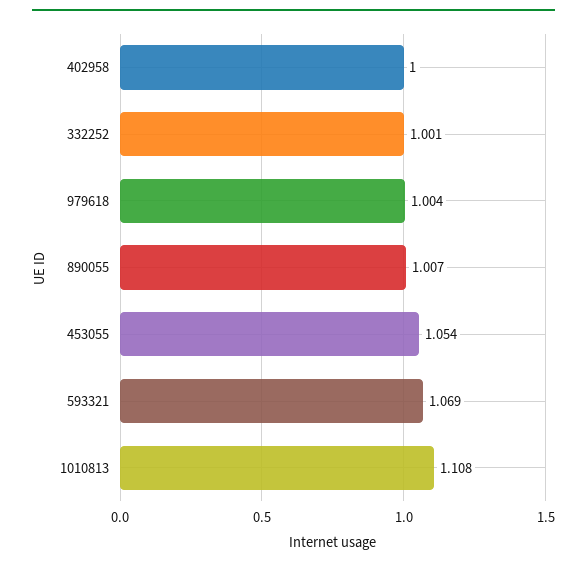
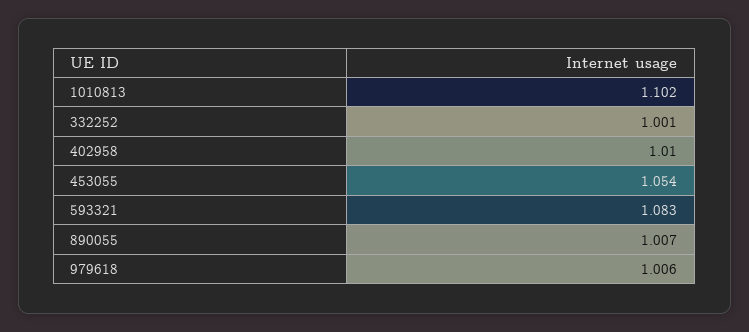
  {
-   "402958": 1,
+   "402958": 1.01,
    "332252": 1.001,
-   "979618": 1.004,
+   "979618": 1.006,
    "890055": 1.007,
    "453055": 1.054,
-   "593321": 1.069,
+   "593321": 1.083,
-   "1010813": 1.108
+   "1010813": 1.102
  }

